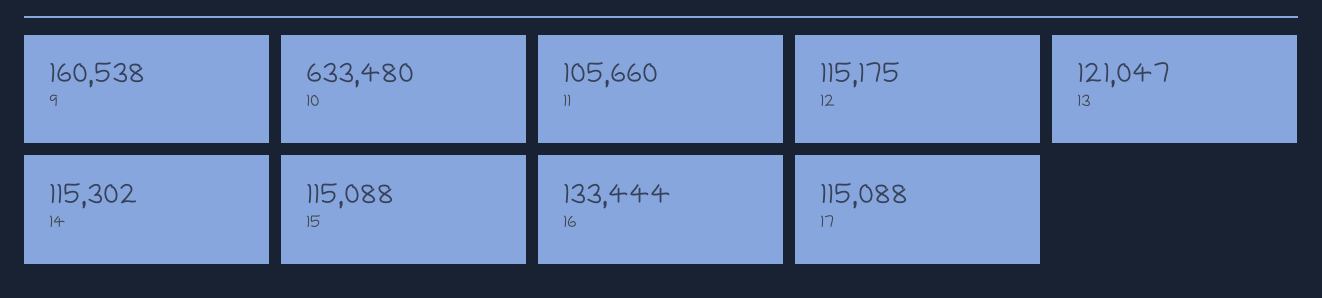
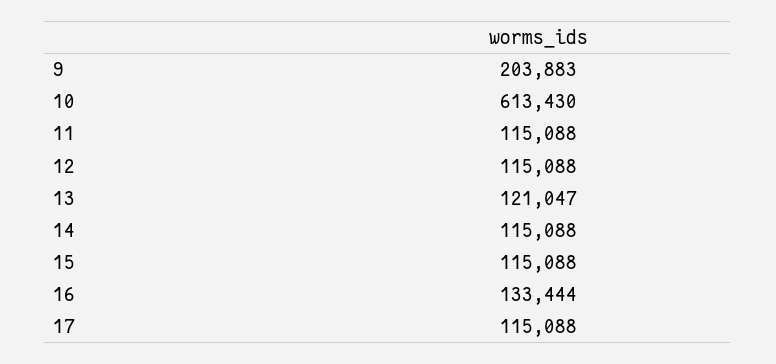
  {
-   "9": 160538,
+   "9": 203883,
-   "10": 633480,
+   "10": 613430,
-   "11": 105660,
+   "11": 115088,
-   "12": 115175,
+   "12": 115088,
    "13": 121047,
-   "14": 115302,
+   "14": 115088,
    "15": 115088,
    "16": 133444,
    "17": 115088
  }

